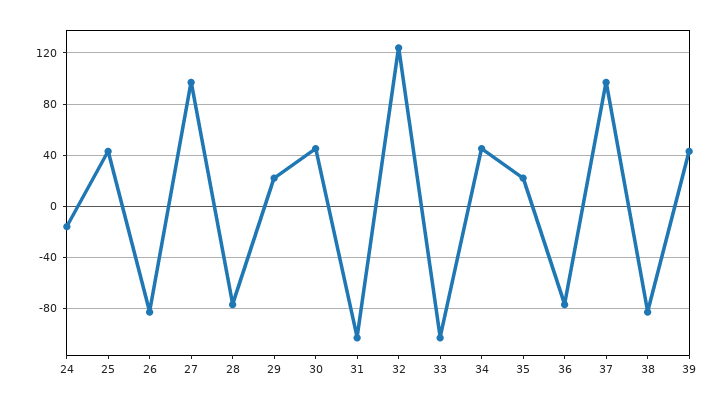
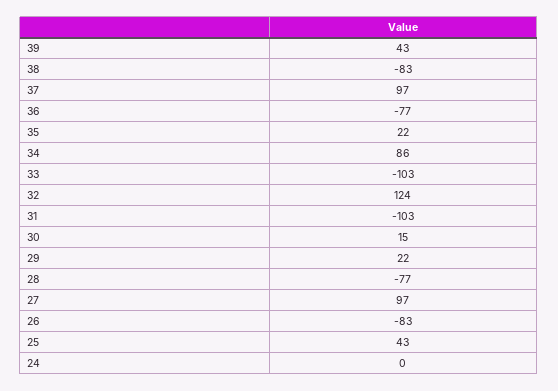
  {
-   "24": -15,
+   "24": 0,
    "25": 43,
    "26": -83,
    "27": 97,
    "28": -77,
    "29": 22,
-   "30": 45,
+   "30": 15,
    "31": -103,
    "32": 124,
    "33": -103,
-   "34": 45,
+   "34": 86,
    "35": 22,
    "36": -77,
    "37": 97,
    "38": -83,
    "39": 43
  }

